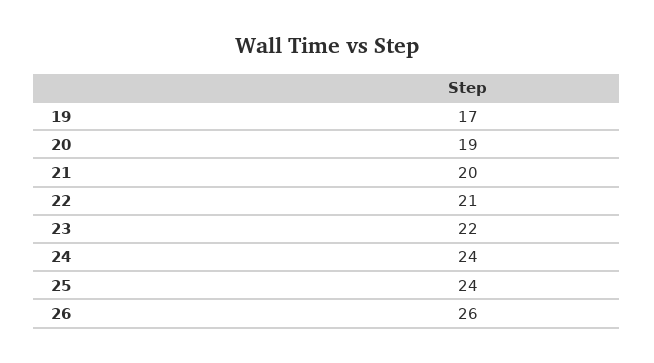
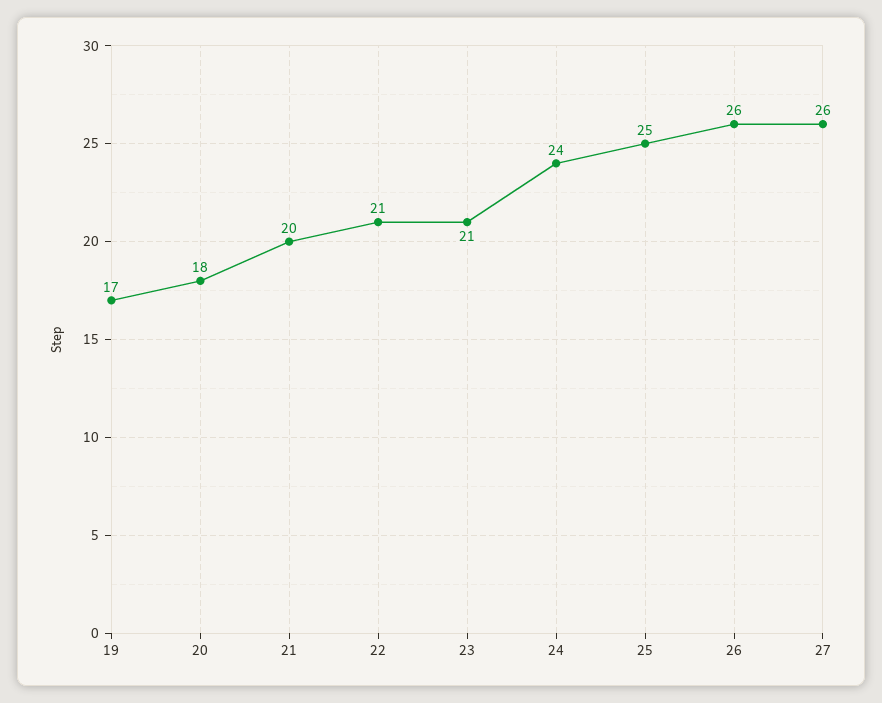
  {
    "19": 17,
-   "20": 19,
+   "20": 18,
    "21": 20,
    "22": 21,
-   "23": 22,
+   "23": 21,
    "24": 24,
-   "25": 24,
+   "25": 25,
-   "26": 26
+   "26": 26,
+   "27": 26
  }

